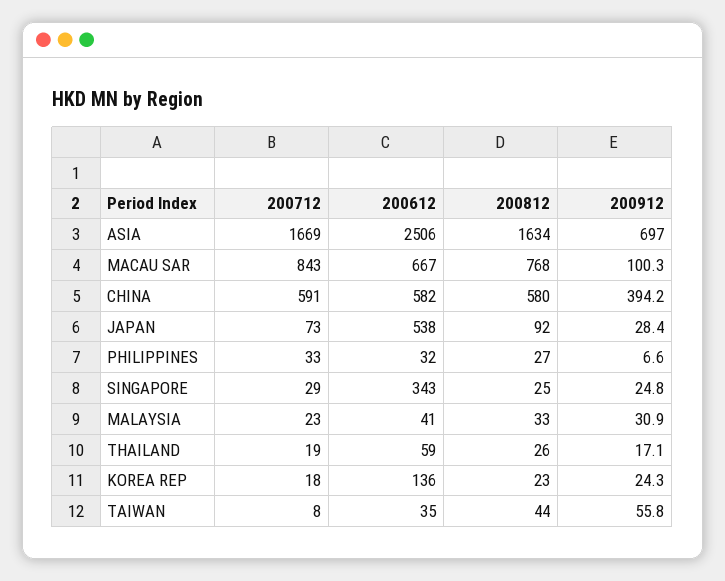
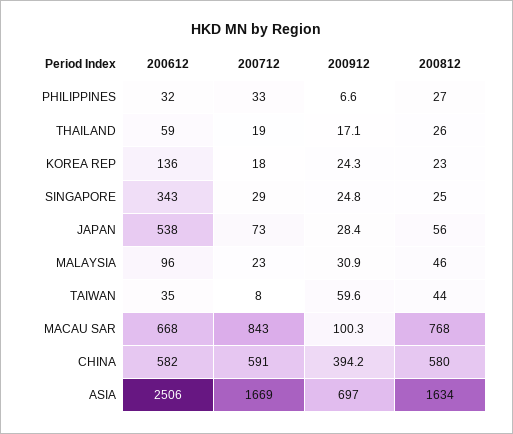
  {
    "200712": {
      "ASIA": 1669,
      "MACAU SAR": 843,
      "CHINA": 591,
      "JAPAN": 73,
      "PHILIPPINES": 33,
      "SINGAPORE": 29,
      "MALAYSIA": 23,
      "THAILAND": 19,
      "KOREA REP": 18,
      "TAIWAN": 8
    },
    "200612": {
      "ASIA": 2506,
-     "MACAU SAR": 667,
+     "MACAU SAR": 668,
      "CHINA": 582,
      "JAPAN": 538,
      "PHILIPPINES": 32,
      "SINGAPORE": 343,
-     "MALAYSIA": 41,
+     "MALAYSIA": 96,
      "THAILAND": 59,
      "KOREA REP": 136,
      "TAIWAN": 35
    },
    "200812": {
      "ASIA": 1634,
      "MACAU SAR": 768,
      "CHINA": 580,
-     "JAPAN": 92,
+     "JAPAN": 56,
      "PHILIPPINES": 27,
      "SINGAPORE": 25,
-     "MALAYSIA": 33,
+     "MALAYSIA": 46,
      "THAILAND": 26,
      "KOREA REP": 23,
      "TAIWAN": 44
    },
    "200912": {
      "ASIA": 697,
      "MACAU SAR": 100.3,
      "CHINA": 394.2,
      "JAPAN": 28.4,
      "PHILIPPINES": 6.6,
      "SINGAPORE": 24.8,
      "MALAYSIA": 30.9,
      "THAILAND": 17.1,
      "KOREA REP": 24.3,
-     "TAIWAN": 55.8
+     "TAIWAN": 59.6
    }
  }

